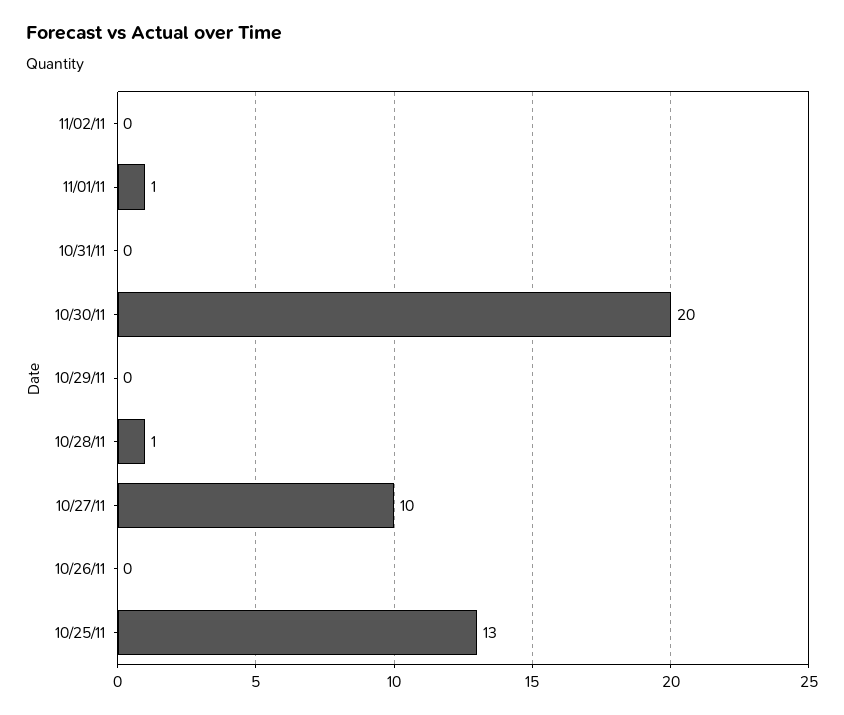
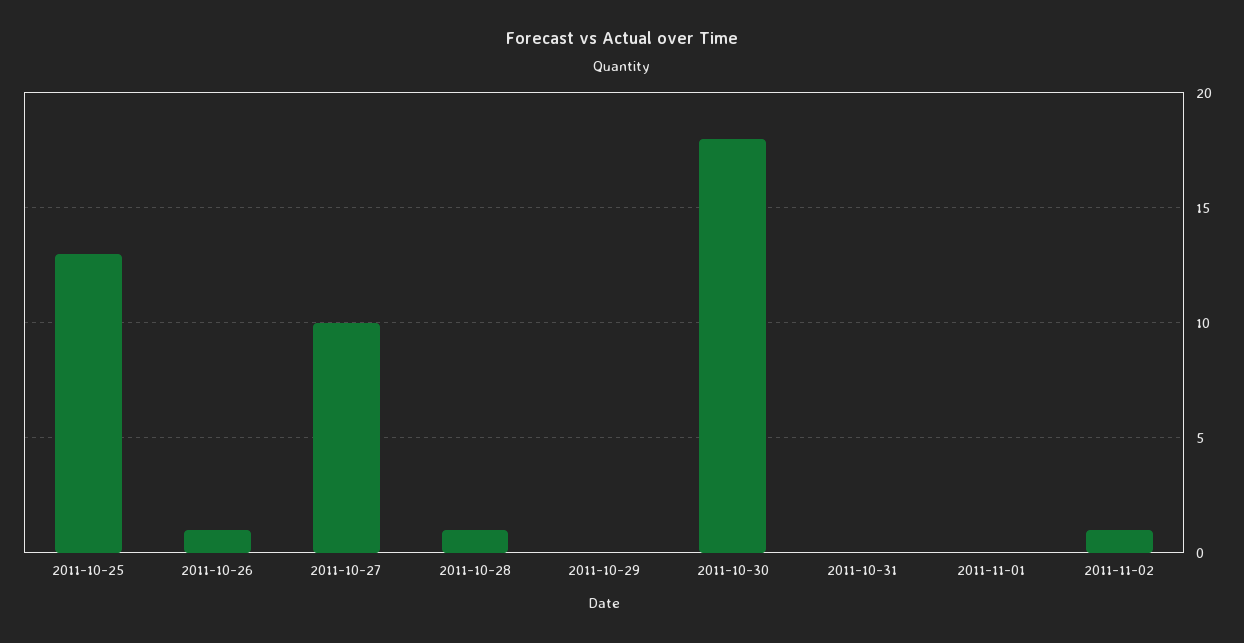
  {
-   "11/02/11": 0,
+   "11/02/11": 1,
-   "11/01/11": 1,
+   "11/01/11": 0,
    "10/31/11": 0,
-   "10/30/11": 20,
+   "10/30/11": 18,
    "10/29/11": 0,
    "10/28/11": 1,
    "10/27/11": 10,
-   "10/26/11": 0,
+   "10/26/11": 1,
    "10/25/11": 13
  }

